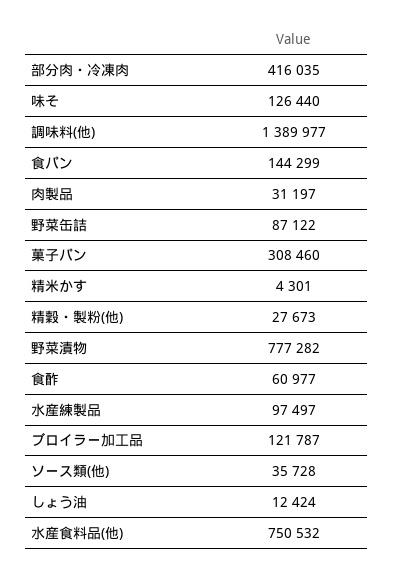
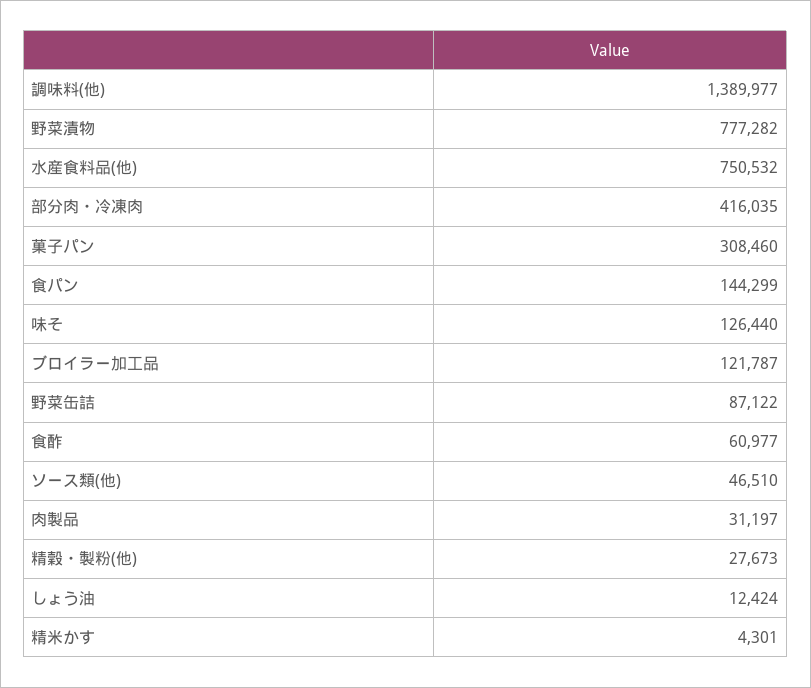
  {
    "部分肉・冷凍肉": 416035,
    "味そ": 126440,
    "調味料(他)": 1389977,
    "食パン": 144299,
    "肉製品": 31197,
    "野菜缶詰": 87122,
    "菓子パン": 308460,
    "精米かす": 4301,
    "精穀・製粉(他)": 27673,
    "野菜漬物": 777282,
    "食酢": 60977,
-   "水産練製品": 97497,
    "ブロイラー加工品": 121787,
-   "ソース類(他)": 35728,
+   "ソース類(他)": 46510,
    "しょう油": 12424,
    "水産食料品(他)": 750532
  }

